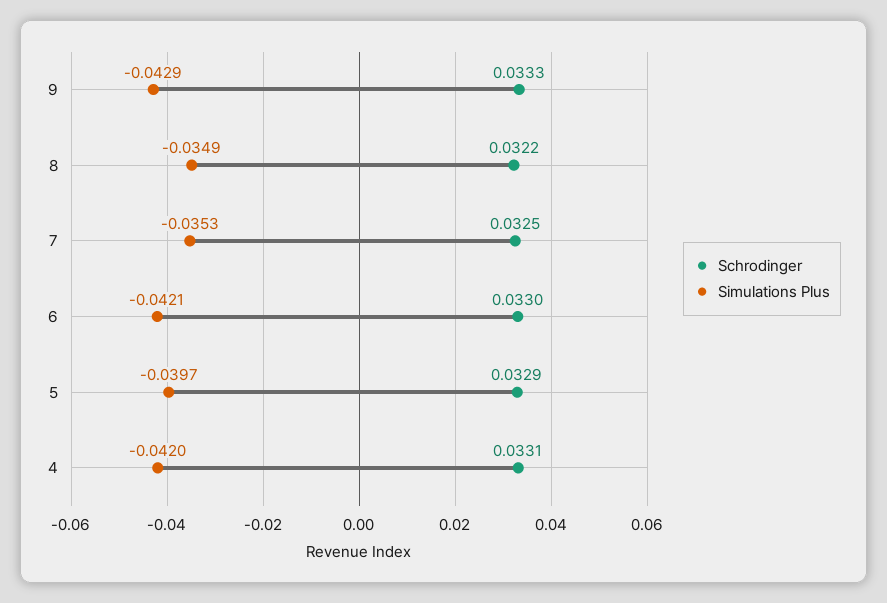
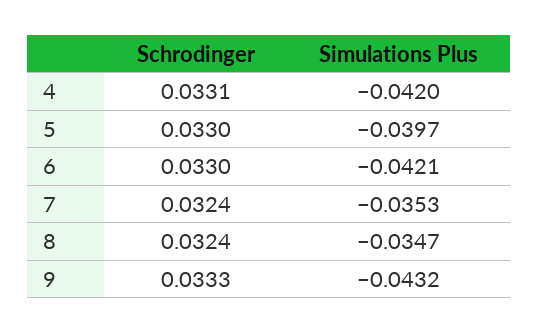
  {
    "Schrodinger": {
      "9": 0.0333,
-     "8": 0.0322,
+     "8": 0.0324,
-     "7": 0.0325,
+     "7": 0.0324,
      "6": 0.033,
-     "5": 0.0329,
+     "5": 0.033,
      "4": 0.0331
    },
    "Simulations Plus": {
-     "9": -0.0429,
+     "9": -0.0432,
-     "8": -0.0349,
+     "8": -0.0347,
      "7": -0.0353,
      "6": -0.0421,
      "5": -0.0397,
      "4": -0.042
    }
  }

